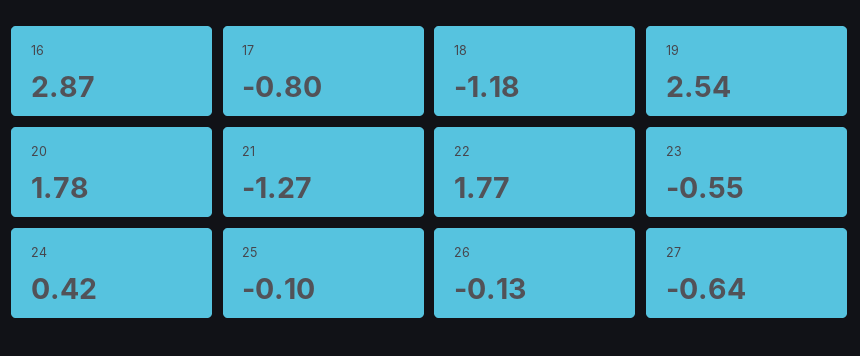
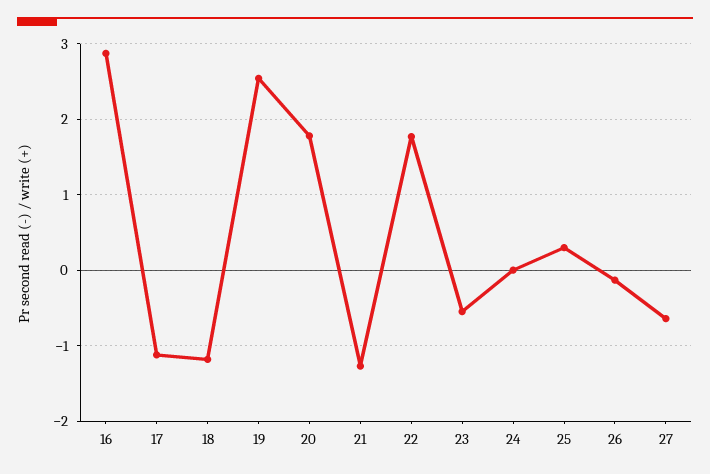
  {
    "16": 2.87,
-   "17": -0.8,
+   "17": -1.1,
    "18": -1.18,
    "19": 2.54,
    "20": 1.78,
    "21": -1.27,
    "22": 1.77,
    "23": -0.55,
-   "24": 0.42,
+   "24": 0,
-   "25": -0.1,
+   "25": 0.3,
    "26": -0.13,
    "27": -0.64
  }

